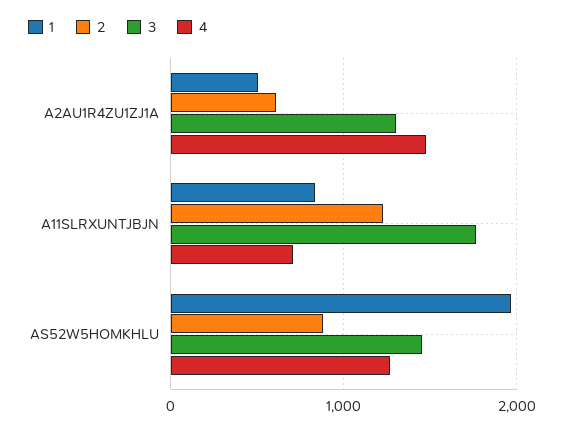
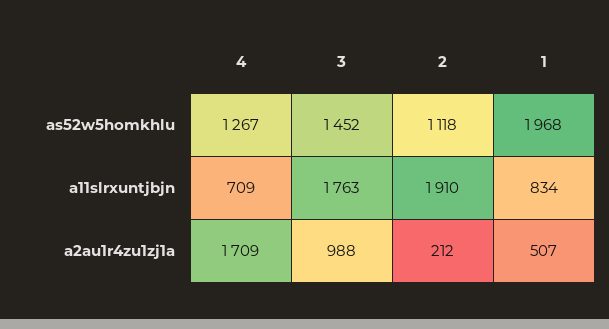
  {
    "1": {
      "A2AU1R4ZU1ZJ1A": 507,
      "A11SLRXUNTJBJN": 834,
      "AS52W5HOMKHLU": 1968
    },
    "2": {
-     "A2AU1R4ZU1ZJ1A": 600,
+     "A2AU1R4ZU1ZJ1A": 212,
-     "A11SLRXUNTJBJN": 1200,
+     "A11SLRXUNTJBJN": 1910,
-     "AS52W5HOMKHLU": 900
+     "AS52W5HOMKHLU": 1118
    },
    "3": {
-     "A2AU1R4ZU1ZJ1A": 1300,
+     "A2AU1R4ZU1ZJ1A": 988,
      "A11SLRXUNTJBJN": 1763,
      "AS52W5HOMKHLU": 1452
    },
    "4": {
-     "A2AU1R4ZU1ZJ1A": 1500,
+     "A2AU1R4ZU1ZJ1A": 1709,
      "A11SLRXUNTJBJN": 709,
      "AS52W5HOMKHLU": 1267
    }
  }

